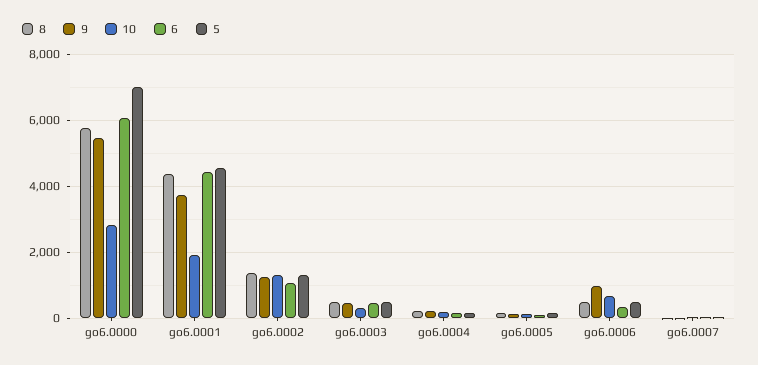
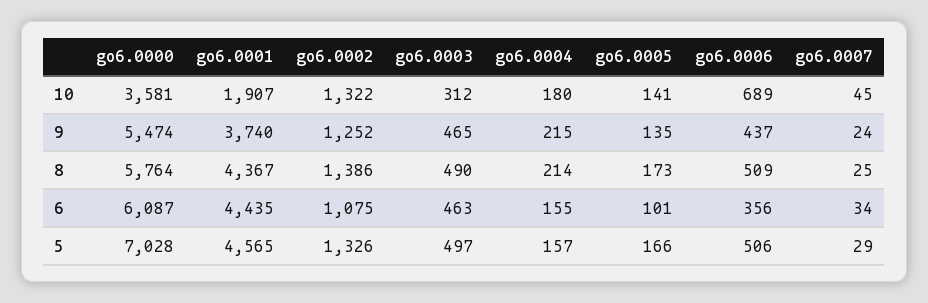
  {
    "8": {
      "go6.0000": 5764,
      "go6.0001": 4367,
      "go6.0002": 1386,
      "go6.0003": 490,
      "go6.0004": 214,
      "go6.0005": 173,
      "go6.0006": 509,
      "go6.0007": 25
    },
    "9": {
      "go6.0000": 5474,
      "go6.0001": 3740,
      "go6.0002": 1252,
      "go6.0003": 465,
      "go6.0004": 215,
      "go6.0005": 135,
-     "go6.0006": 1000,
+     "go6.0006": 437,
      "go6.0007": 24
    },
    "10": {
-     "go6.0000": 2800,
+     "go6.0000": 3581,
      "go6.0001": 1907,
      "go6.0002": 1322,
      "go6.0003": 312,
      "go6.0004": 180,
      "go6.0005": 141,
      "go6.0006": 689,
      "go6.0007": 45
    },
    "6": {
      "go6.0000": 6087,
      "go6.0001": 4435,
      "go6.0002": 1075,
      "go6.0003": 463,
      "go6.0004": 155,
      "go6.0005": 101,
      "go6.0006": 356,
      "go6.0007": 34
    },
    "5": {
      "go6.0000": 7028,
      "go6.0001": 4565,
      "go6.0002": 1326,
      "go6.0003": 497,
      "go6.0004": 157,
      "go6.0005": 166,
      "go6.0006": 506,
      "go6.0007": 29
    }
  }

